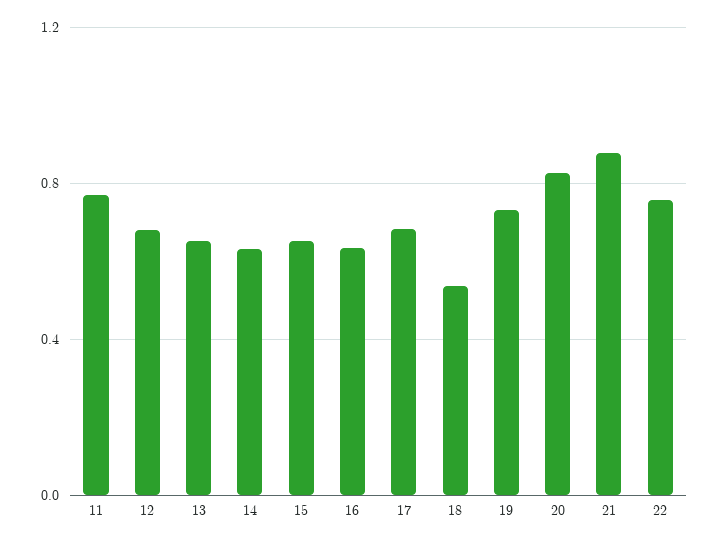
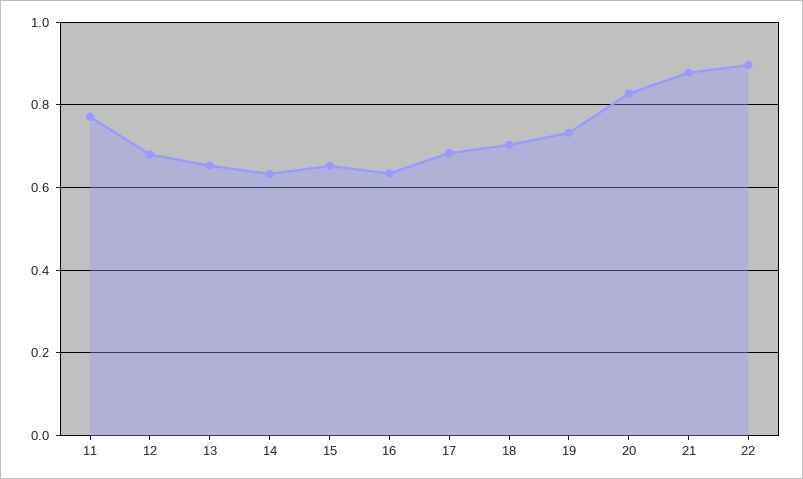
  {
    "11": 0.78,
    "12": 0.68,
    "13": 0.66,
    "14": 0.64,
    "15": 0.66,
    "16": 0.64,
    "17": 0.68,
-   "18": 0.55,
+   "18": 0.7,
    "19": 0.74,
    "20": 0.82,
    "21": 0.88,
-   "22": 0.75
+   "22": 0.9
  }

